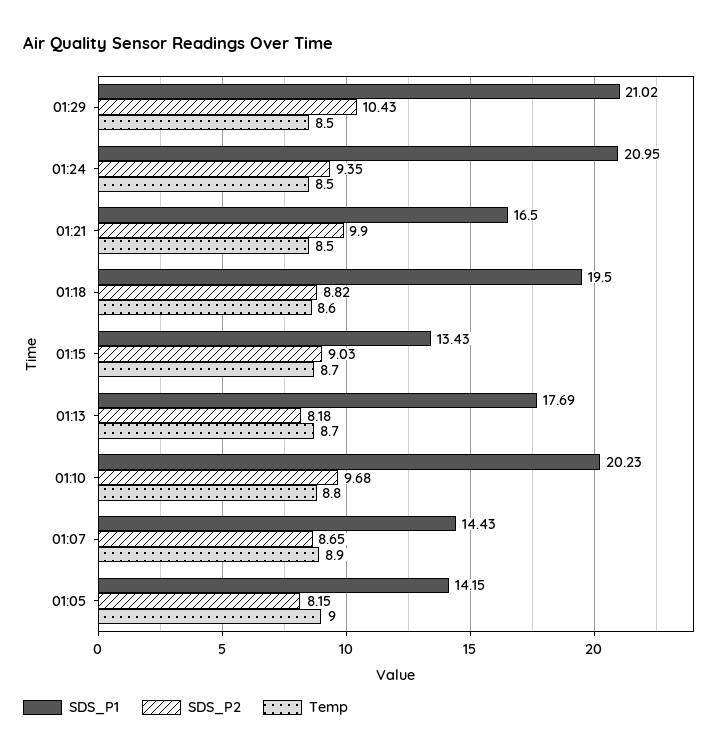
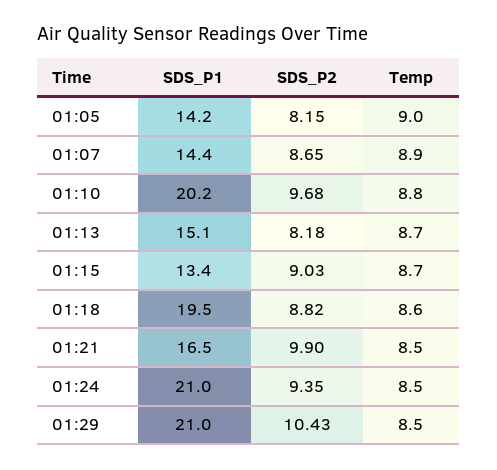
  {
    "SDS_P1": {
      "01:29": 21.02,
      "01:24": 20.95,
      "01:21": 16.5,
      "01:18": 19.5,
      "01:15": 13.43,
-     "01:13": 17.69,
+     "01:13": 15.1,
      "01:10": 20.23,
      "01:07": 14.43,
      "01:05": 14.15
    },
    "SDS_P2": {
      "01:29": 10.43,
      "01:24": 9.35,
      "01:21": 9.9,
      "01:18": 8.82,
      "01:15": 9.03,
      "01:13": 8.18,
      "01:10": 9.68,
      "01:07": 8.65,
      "01:05": 8.15
    },
    "Temp": {
      "01:29": 8.5,
      "01:24": 8.5,
      "01:21": 8.5,
      "01:18": 8.6,
      "01:15": 8.7,
      "01:13": 8.7,
      "01:10": 8.8,
      "01:07": 8.9,
      "01:05": 9
    }
  }

